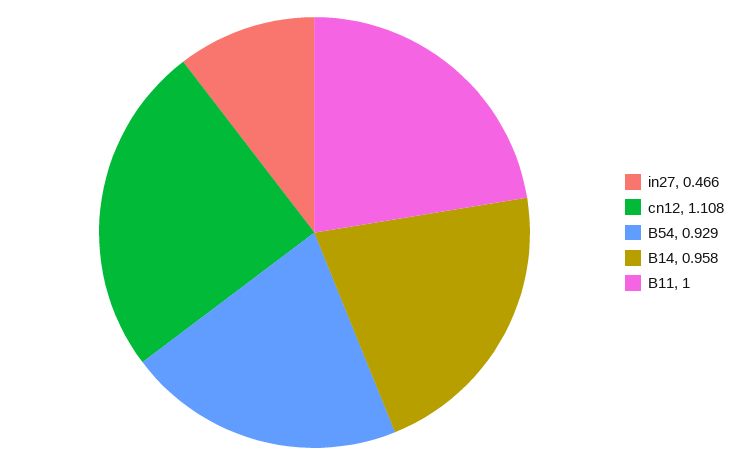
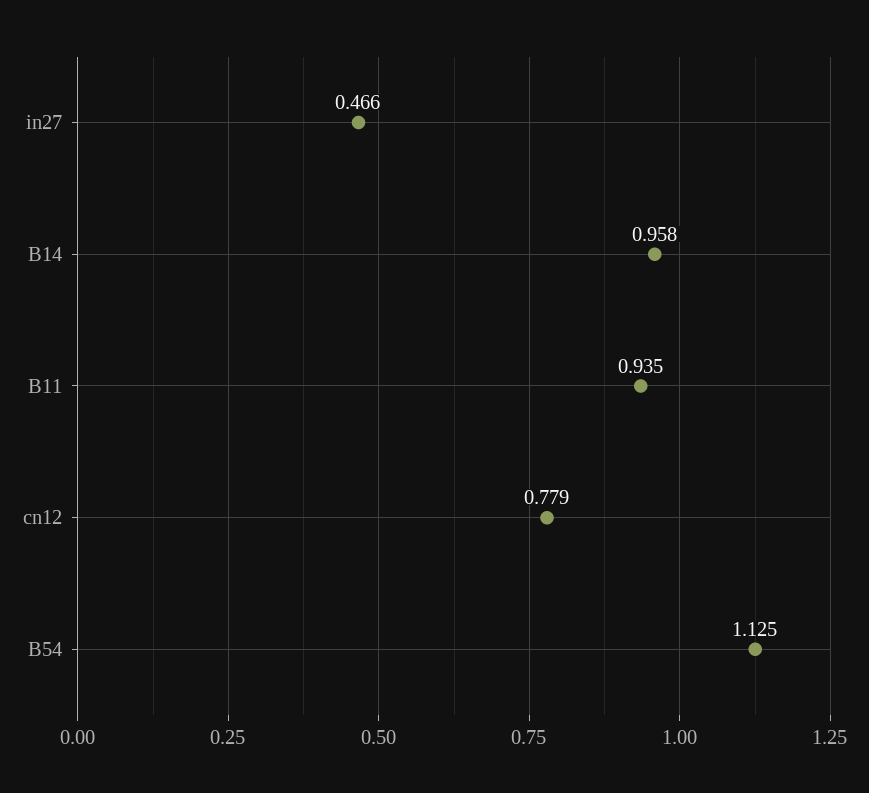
  {
    "in27": 0.466,
-   "cn12": 1.108,
+   "cn12": 0.779,
-   "B54": 0.929,
+   "B54": 1.125,
    "B14": 0.958,
-   "B11": 1
+   "B11": 0.935
  }

